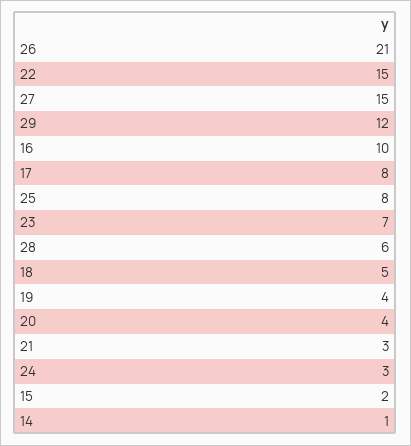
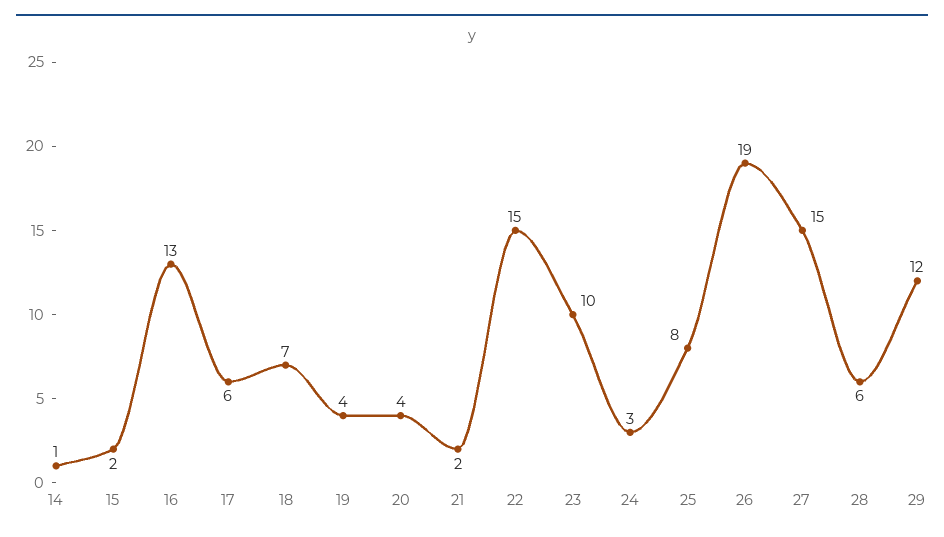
  {
-   "26": 21,
+   "26": 19,
    "22": 15,
    "27": 15,
    "29": 12,
-   "16": 10,
+   "16": 13,
-   "17": 8,
+   "17": 6,
    "25": 8,
-   "23": 7,
+   "23": 10,
    "28": 6,
-   "18": 5,
+   "18": 7,
    "19": 4,
    "20": 4,
-   "21": 3,
+   "21": 2,
    "24": 3,
    "15": 2,
    "14": 1
  }

